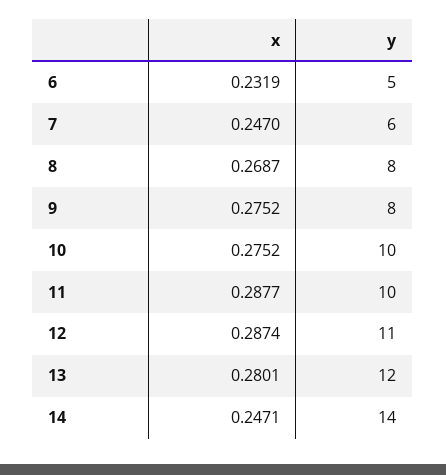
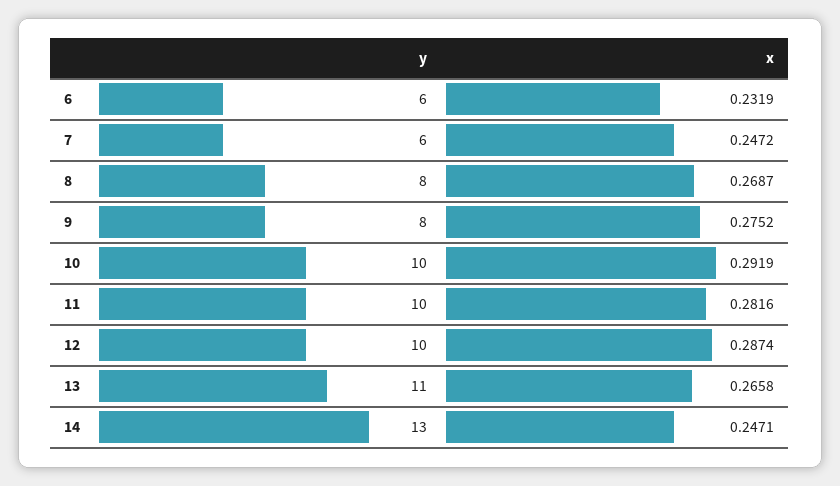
  {
    "x": {
      "6": 0.2319,
-     "7": 0.247,
+     "7": 0.2472,
      "8": 0.2687,
      "9": 0.2752,
-     "10": 0.2752,
+     "10": 0.2919,
-     "11": 0.2877,
+     "11": 0.2816,
      "12": 0.2874,
-     "13": 0.2801,
+     "13": 0.2658,
      "14": 0.2471
    },
    "y": {
-     "6": 5,
+     "6": 6,
      "7": 6,
      "8": 8,
      "9": 8,
      "10": 10,
      "11": 10,
-     "12": 11,
+     "12": 10,
-     "13": 12,
+     "13": 11,
-     "14": 14
+     "14": 13
    }
  }

